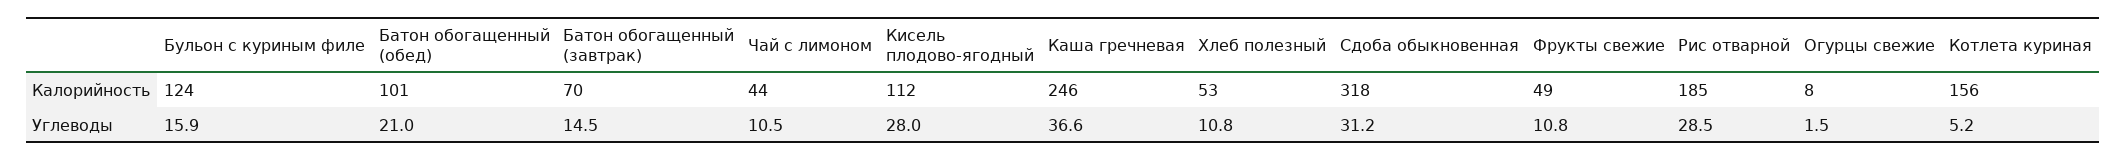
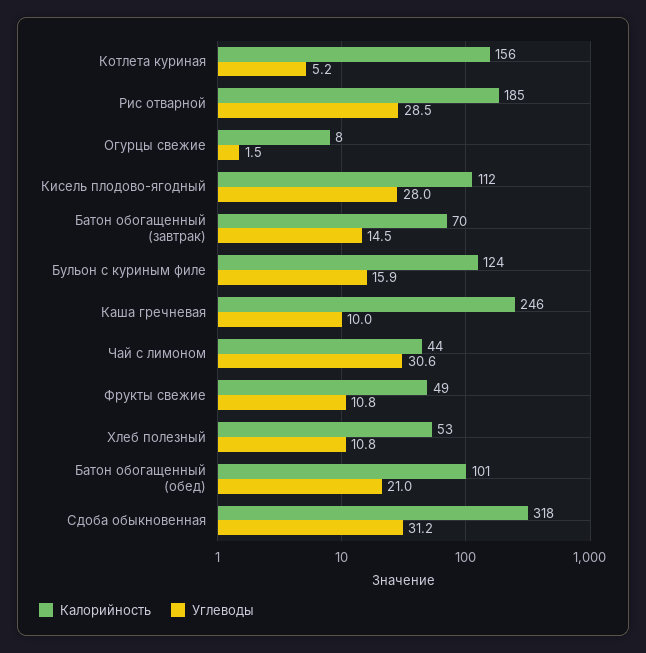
  {
    "Калорийность": {
      "Бульон с куриным филе": 124,
      "Батон обогащенный (обед)": 101,
      "Батон обогащенный (завтрак)": 70,
      "Чай с лимоном": 44,
      "Кисель плодово-ягодный": 112,
      "Каша гречневая": 246,
      "Хлеб полезный": 53,
      "Сдоба обыкновенная": 318,
      "Фрукты свежие": 49,
      "Рис отварной": 185,
      "Огурцы свежие": 8,
      "Котлета куриная": 156
    },
    "Углеводы": {
      "Бульон с куриным филе": 15.9,
      "Батон обогащенный (обед)": 21,
      "Батон обогащенный (завтрак)": 14.5,
-     "Чай с лимоном": 10.5,
+     "Чай с лимоном": 30.6,
      "Кисель плодово-ягодный": 28,
-     "Каша гречневая": 36.6,
+     "Каша гречневая": 10,
      "Хлеб полезный": 10.8,
      "Сдоба обыкновенная": 31.2,
      "Фрукты свежие": 10.8,
      "Рис отварной": 28.5,
      "Огурцы свежие": 1.5,
      "Котлета куриная": 5.2
    }
  }

